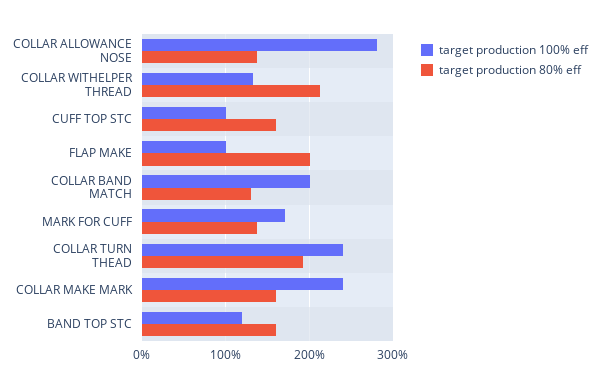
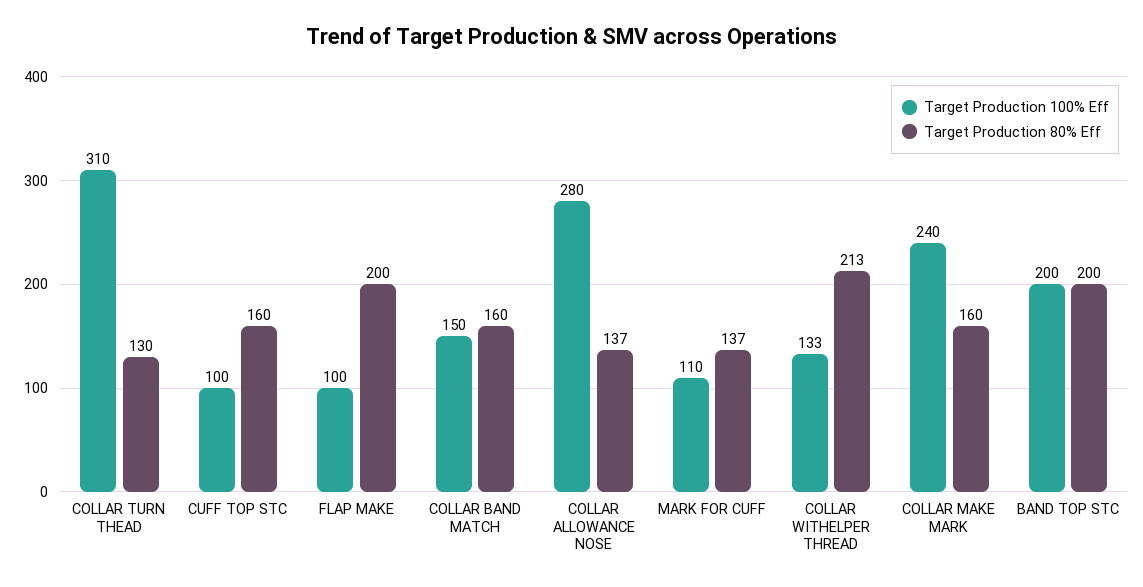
  {
    "target production 100% eff": {
      "COLLAR ALLOWANCE NOSE": 280,
      "COLLAR WITHELPER THREAD": 133,
      "CUFF TOP STC": 100,
      "FLAP MAKE": 100,
-     "COLLAR BAND MATCH": 200,
+     "COLLAR BAND MATCH": 150,
-     "MARK FOR CUFF": 170,
+     "MARK FOR CUFF": 110,
-     "COLLAR TURN THEAD": 240,
+     "COLLAR TURN THEAD": 310,
      "COLLAR MAKE MARK": 240,
-     "BAND TOP STC": 120
+     "BAND TOP STC": 200
    },
    "target production 80% eff": {
      "COLLAR ALLOWANCE NOSE": 137,
      "COLLAR WITHELPER THREAD": 213,
      "CUFF TOP STC": 160,
      "FLAP MAKE": 200,
-     "COLLAR BAND MATCH": 130,
+     "COLLAR BAND MATCH": 160,
      "MARK FOR CUFF": 137,
-     "COLLAR TURN THEAD": 190,
+     "COLLAR TURN THEAD": 130,
      "COLLAR MAKE MARK": 160,
-     "BAND TOP STC": 160
+     "BAND TOP STC": 200
    }
  }

